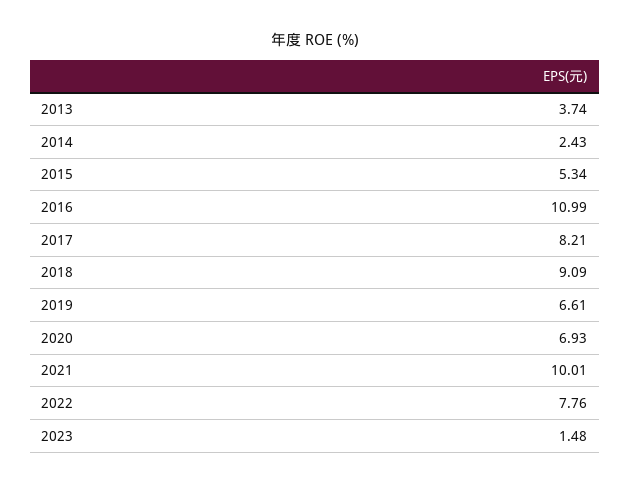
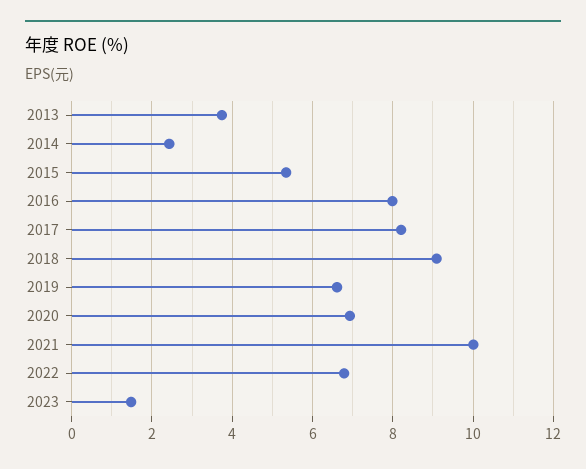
  {
    "2013": 3.74,
    "2014": 2.43,
    "2015": 5.34,
-   "2016": 10.99,
+   "2016": 8,
    "2017": 8.21,
    "2018": 9.09,
    "2019": 6.61,
    "2020": 6.93,
    "2021": 10.01,
-   "2022": 7.76,
+   "2022": 6.8,
    "2023": 1.48
  }

